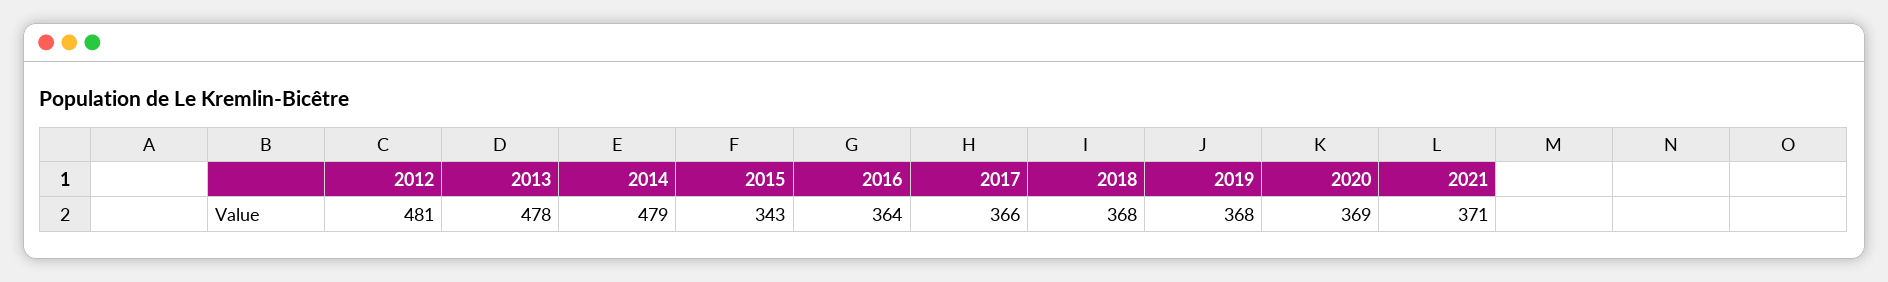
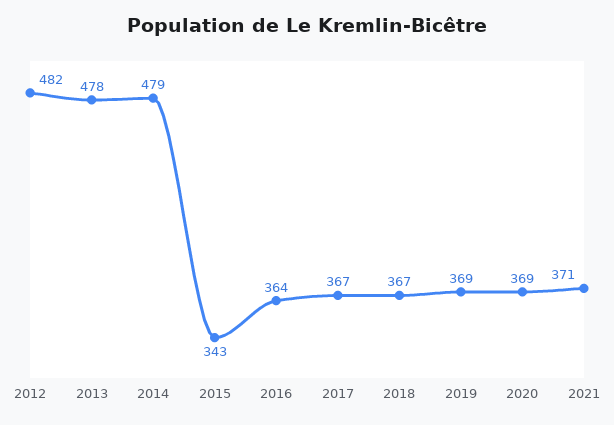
  {
-   "2012": 481,
+   "2012": 482,
    "2013": 478,
    "2014": 479,
    "2015": 343,
    "2016": 364,
-   "2017": 366,
+   "2017": 367,
-   "2018": 368,
+   "2018": 367,
-   "2019": 368,
+   "2019": 369,
    "2020": 369,
    "2021": 371
  }

